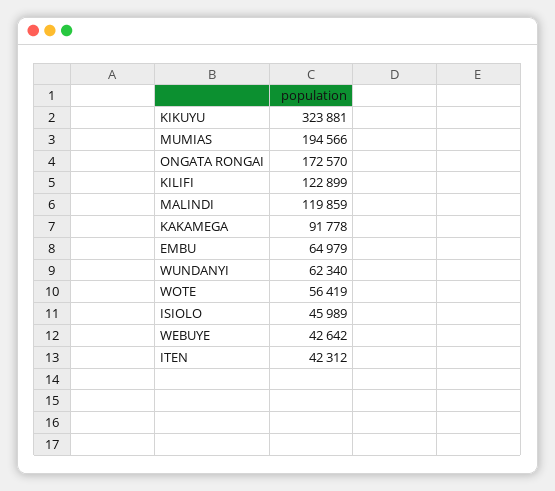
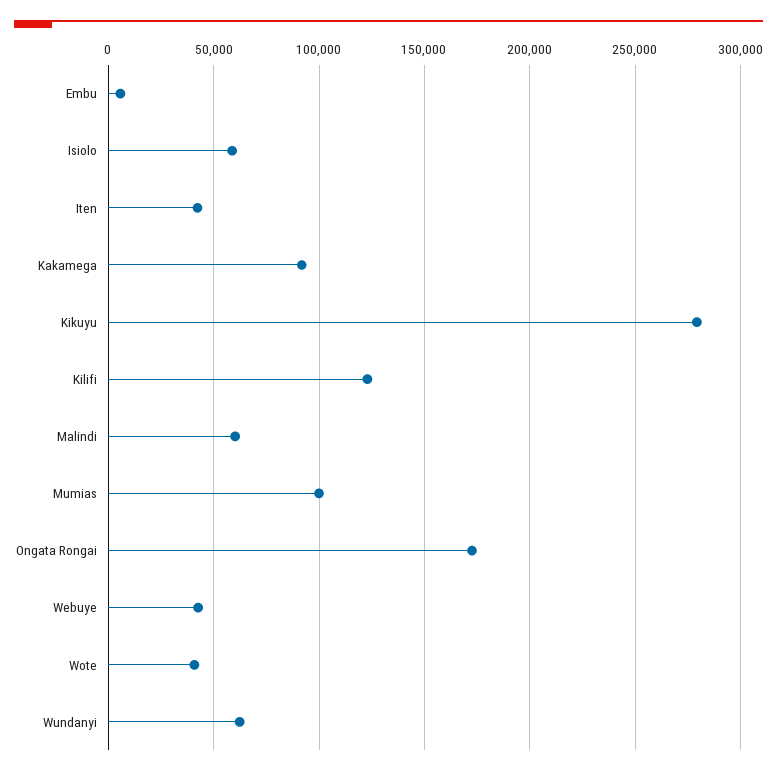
  {
-   "KIKUYU": 323881,
+   "KIKUYU": 280000,
-   "MUMIAS": 194566,
+   "MUMIAS": 100000,
    "ONGATA RONGAI": 172570,
    "KILIFI": 122899,
-   "MALINDI": 119859,
+   "MALINDI": 60000,
    "KAKAMEGA": 91778,
-   "EMBU": 64979,
+   "EMBU": 5000,
    "WUNDANYI": 62340,
-   "WOTE": 56419,
+   "WOTE": 40000,
-   "ISIOLO": 45989,
+   "ISIOLO": 60000,
    "WEBUYE": 42642,
    "ITEN": 42312
  }

